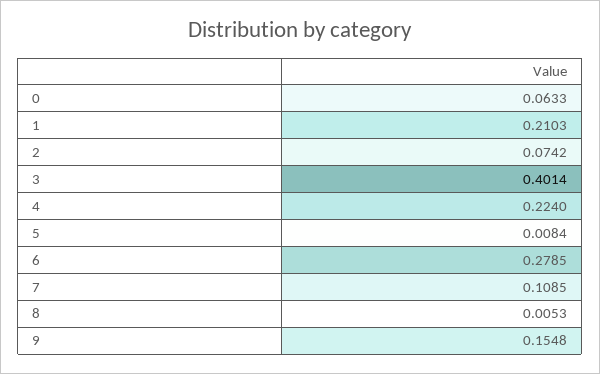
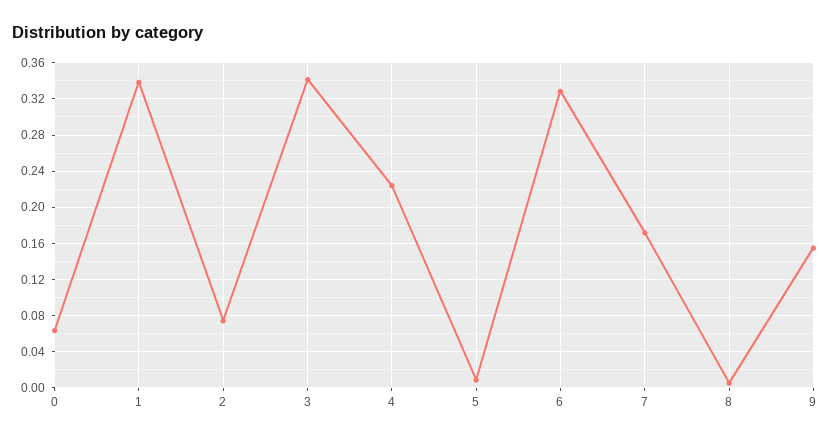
  {
    "0": 0.0633,
-   "1": 0.2103,
+   "1": 0.34,
    "2": 0.0742,
-   "3": 0.4014,
+   "3": 0.34,
    "4": 0.224,
    "5": 0.0084,
-   "6": 0.2785,
+   "6": 0.33,
-   "7": 0.1085,
+   "7": 0.17,
    "8": 0.0053,
    "9": 0.1548
  }

